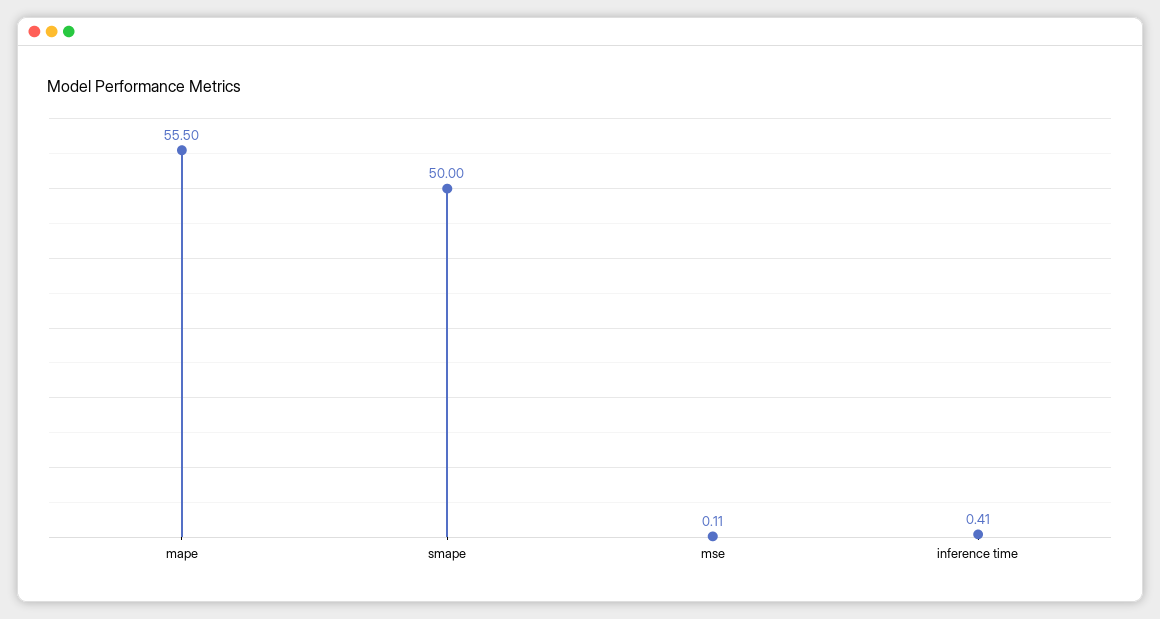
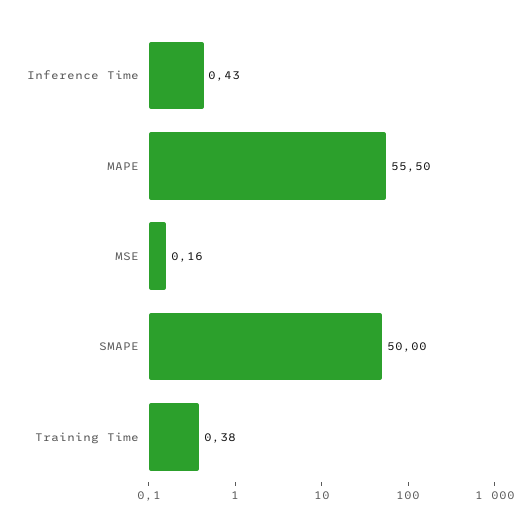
  {
    "mape": 55.5,
    "smape": 50,
-   "mse": 0.11,
+   "mse": 0.16,
-   "inference time": 0.41
+   "inference time": 0.43,
+   "Training Time": 0.38
  }

